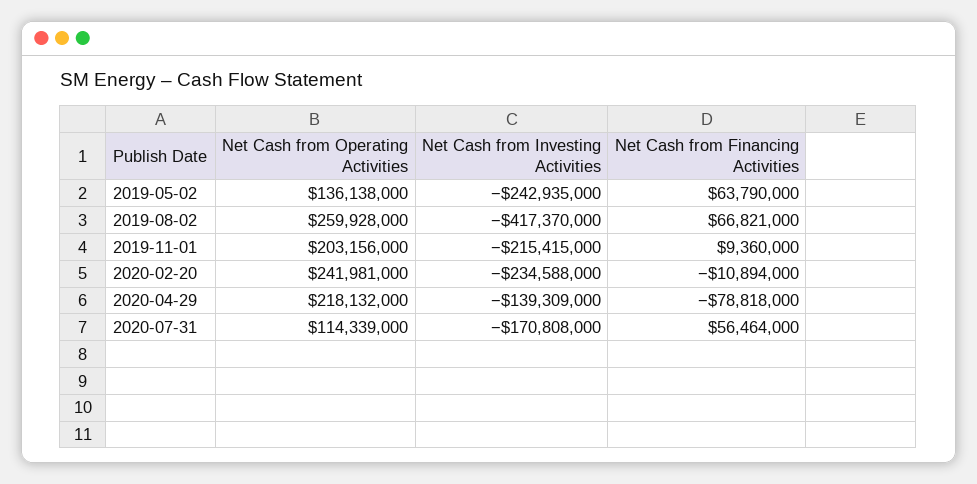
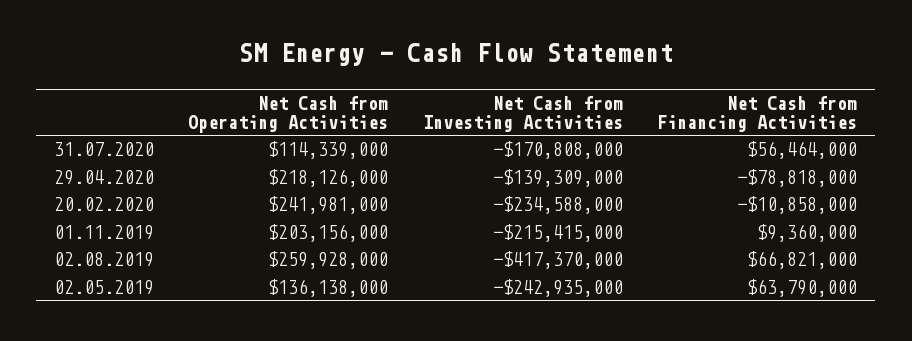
  {
    "Net Cash from Operating Activities": {
      "2019-05-02": 136138000,
      "2019-08-02": 259928000,
      "2019-11-01": 203156000,
      "2020-02-20": 241981000,
-     "2020-04-29": 218132000,
+     "2020-04-29": 218126000,
      "2020-07-31": 114339000
    },
    "Net Cash from Investing Activities": {
      "2019-05-02": -242935000,
      "2019-08-02": -417370000,
      "2019-11-01": -215415000,
      "2020-02-20": -234588000,
      "2020-04-29": -139309000,
      "2020-07-31": -170808000
    },
    "Net Cash from Financing Activities": {
      "2019-05-02": 63790000,
      "2019-08-02": 66821000,
      "2019-11-01": 9360000,
-     "2020-02-20": -10894000,
+     "2020-02-20": -10858000,
      "2020-04-29": -78818000,
      "2020-07-31": 56464000
    }
  }

